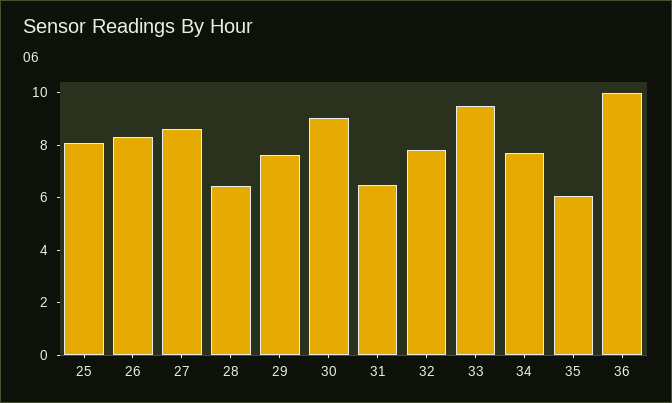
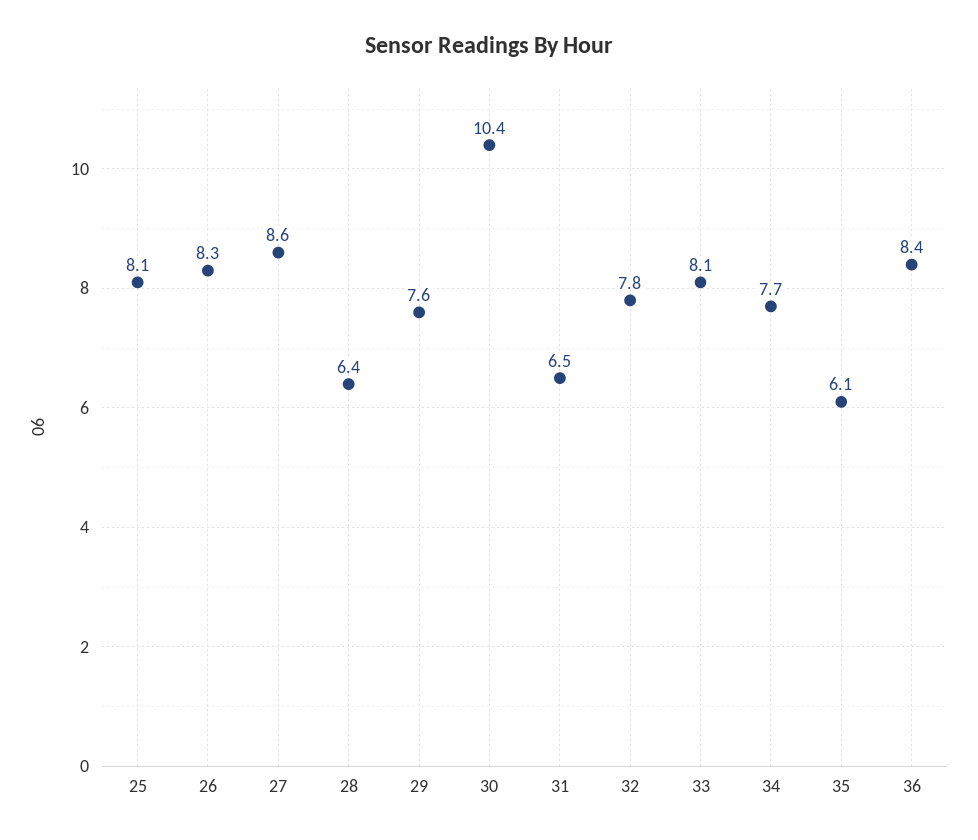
  {
    "25": 8.1,
    "26": 8.3,
    "27": 8.6,
    "28": 6.4,
    "29": 7.6,
-   "30": 9,
+   "30": 10.4,
    "31": 6.5,
    "32": 7.8,
-   "33": 9.5,
+   "33": 8.1,
    "34": 7.7,
    "35": 6.1,
-   "36": 10
+   "36": 8.4
  }

